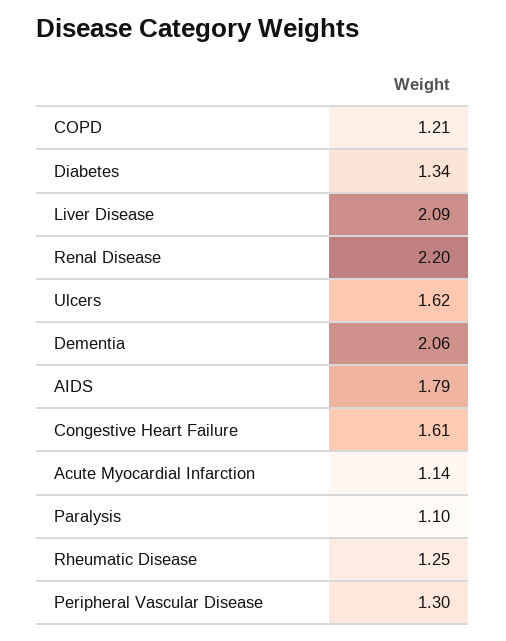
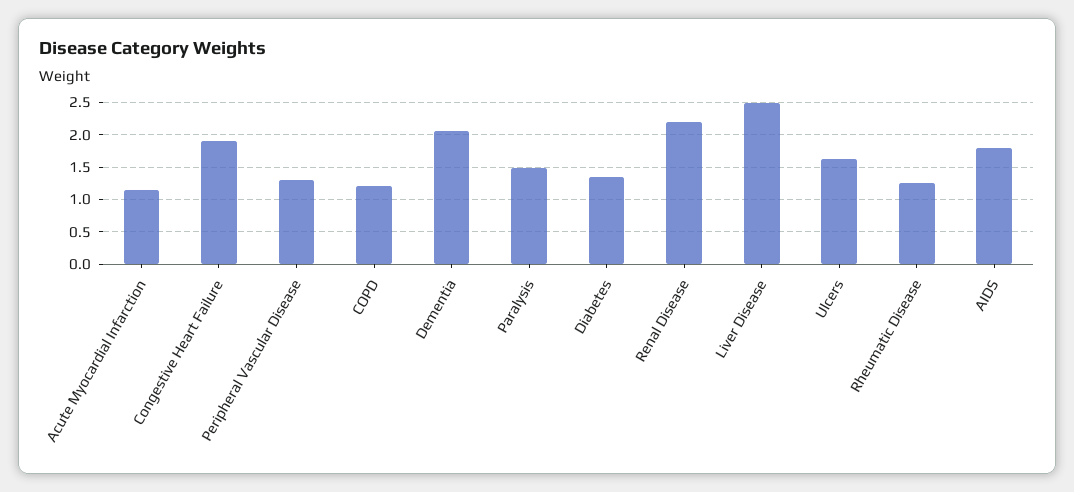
  {
    "COPD": 1.21,
    "Diabetes": 1.34,
-   "Liver Disease": 2.09,
+   "Liver Disease": 2.5,
    "Renal Disease": 2.2,
    "Ulcers": 1.62,
    "Dementia": 2.06,
    "AIDS": 1.79,
-   "Congestive Heart Failure": 1.61,
+   "Congestive Heart Failure": 1.9,
    "Acute Myocardial Infarction": 1.14,
-   "Paralysis": 1.1,
+   "Paralysis": 1.5,
    "Rheumatic Disease": 1.25,
    "Peripheral Vascular Disease": 1.3
  }

